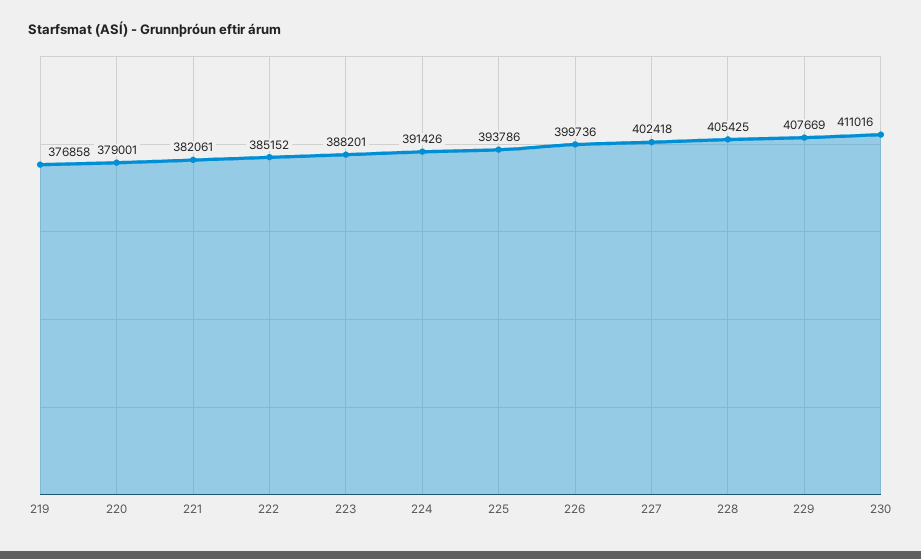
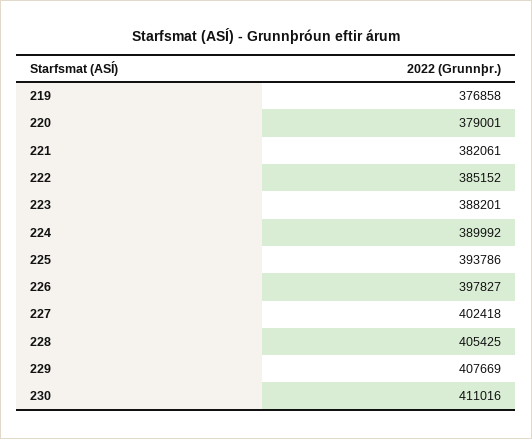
  {
    "219": 376858,
    "220": 379001,
    "221": 382061,
    "222": 385152,
    "223": 388201,
-   "224": 391426,
+   "224": 389992,
    "225": 393786,
-   "226": 399736,
+   "226": 397827,
    "227": 402418,
    "228": 405425,
    "229": 407669,
    "230": 411016
  }

